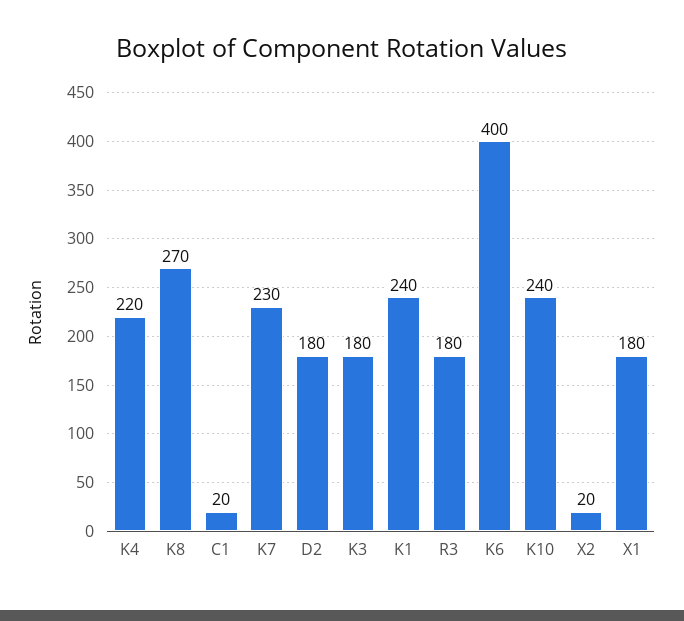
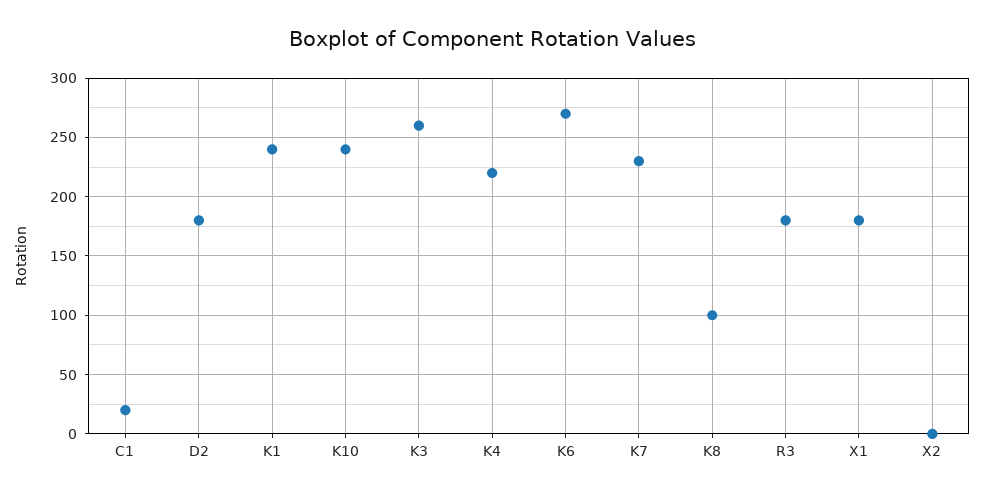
  {
    "K4": 220,
-   "K8": 270,
+   "K8": 100,
    "C1": 20,
    "K7": 230,
    "D2": 180,
-   "K3": 180,
+   "K3": 260,
    "K1": 240,
    "R3": 180,
-   "K6": 400,
+   "K6": 270,
    "K10": 240,
-   "X2": 20,
+   "X2": 0,
    "X1": 180
  }

